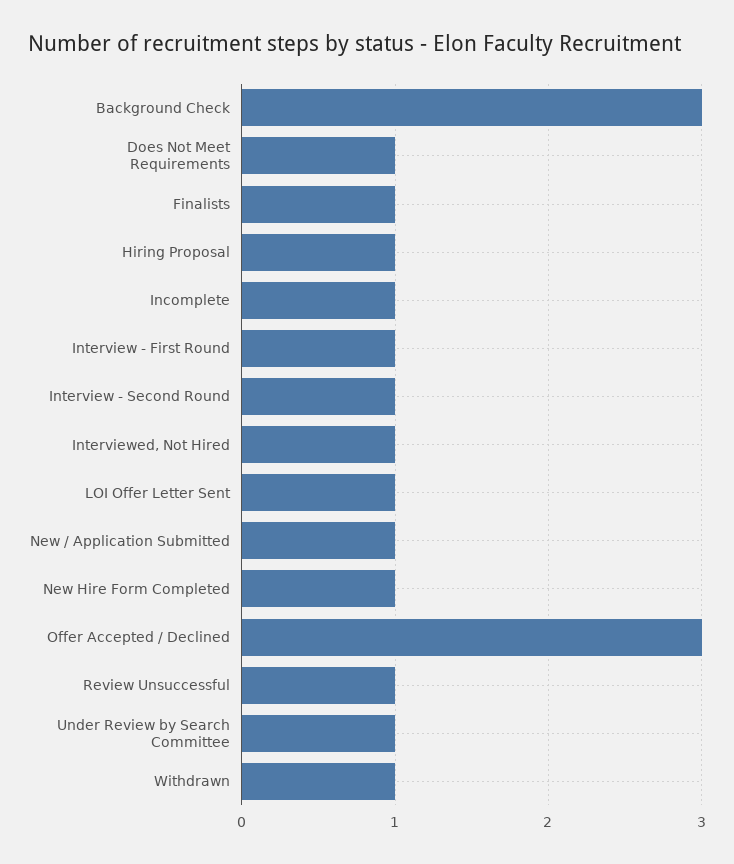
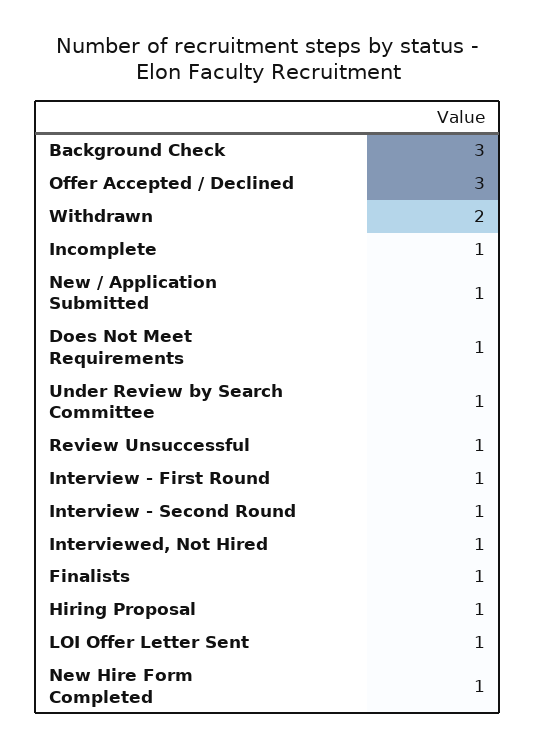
  {
    "Background Check": 3,
    "Does Not Meet Requirements": 1,
    "Finalists": 1,
    "Hiring Proposal": 1,
    "Incomplete": 1,
    "Interview - First Round": 1,
    "Interview - Second Round": 1,
    "Interviewed, Not Hired": 1,
    "LOI Offer Letter Sent": 1,
    "New / Application Submitted": 1,
    "New Hire Form Completed": 1,
    "Offer Accepted / Declined": 3,
    "Review Unsuccessful": 1,
    "Under Review by Search Committee": 1,
-   "Withdrawn": 1
+   "Withdrawn": 2
  }

